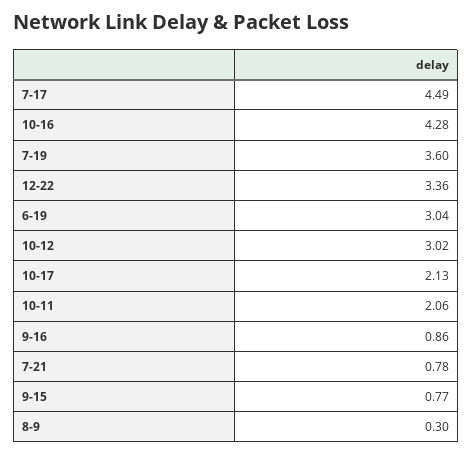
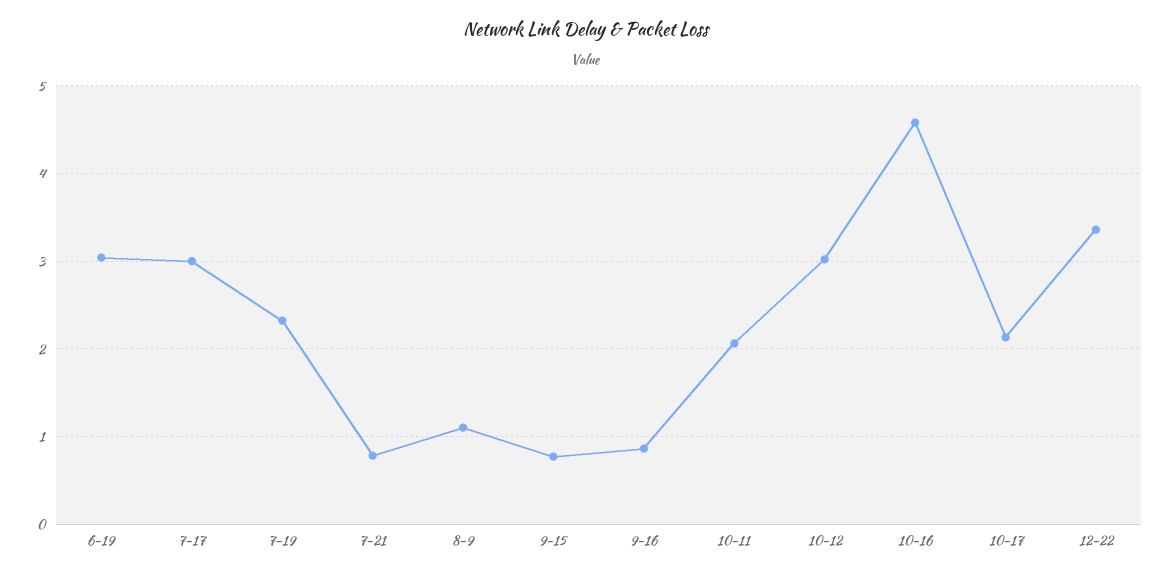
  {
-   "7-17": 4.49,
+   "7-17": 3,
-   "10-16": 4.28,
+   "10-16": 4.6,
-   "7-19": 3.6,
+   "7-19": 2.3,
    "12-22": 3.36,
    "6-19": 3.04,
    "10-12": 3.02,
    "10-17": 2.13,
    "10-11": 2.06,
    "9-16": 0.86,
    "7-21": 0.78,
    "9-15": 0.77,
-   "8-9": 0.3
+   "8-9": 1.1
  }

